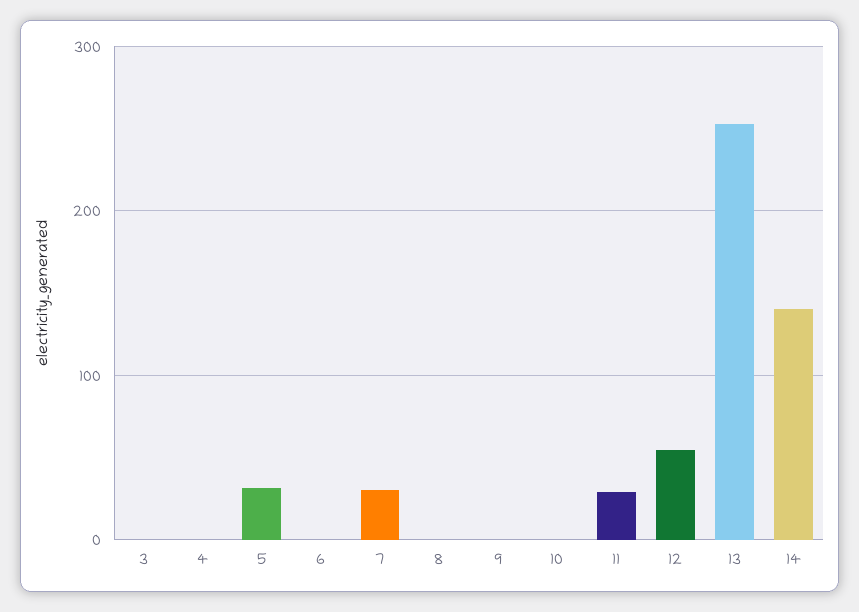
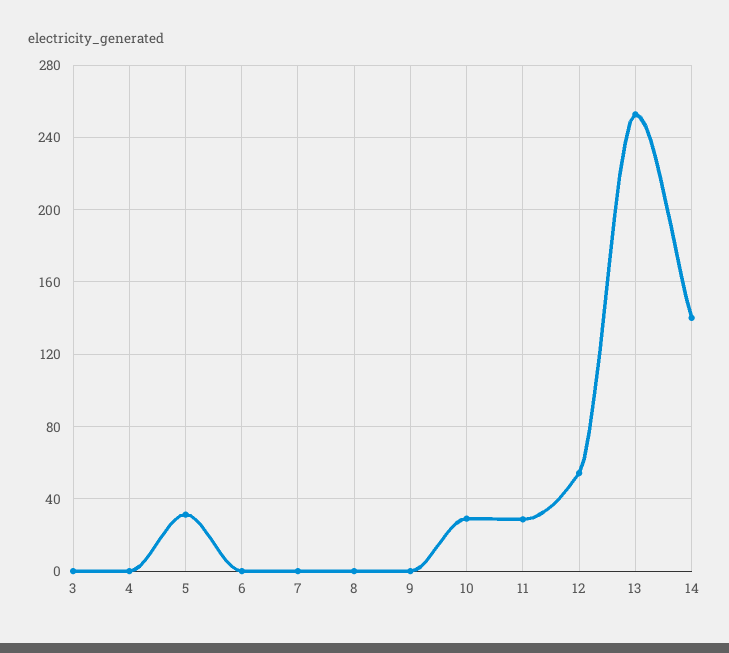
  {
    "3": 0,
    "4": 0,
    "5": 30,
    "6": 0,
-   "7": 30,
+   "7": 0,
    "8": 0,
    "9": 0,
-   "10": 0,
+   "10": 30,
    "11": 30,
    "12": 55,
    "13": 255,
    "14": 140
  }

